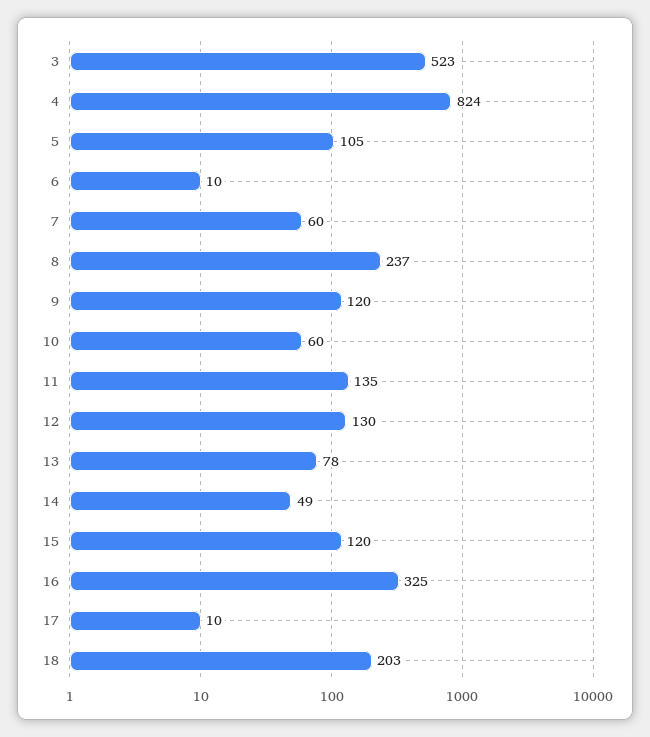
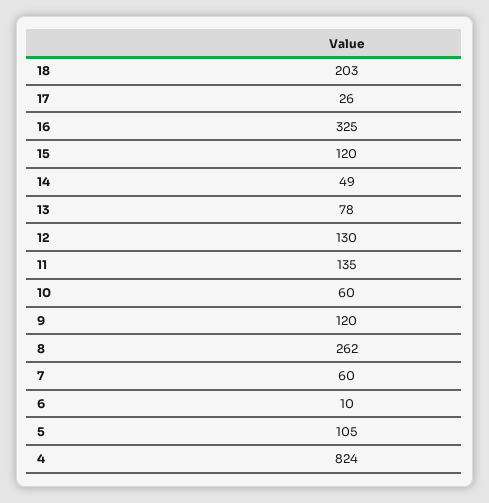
  {
-   "3": 523,
    "4": 824,
    "5": 105,
    "6": 10,
    "7": 60,
-   "8": 237,
+   "8": 262,
    "9": 120,
    "10": 60,
    "11": 135,
    "12": 130,
    "13": 78,
    "14": 49,
    "15": 120,
    "16": 325,
-   "17": 10,
+   "17": 26,
    "18": 203
  }

